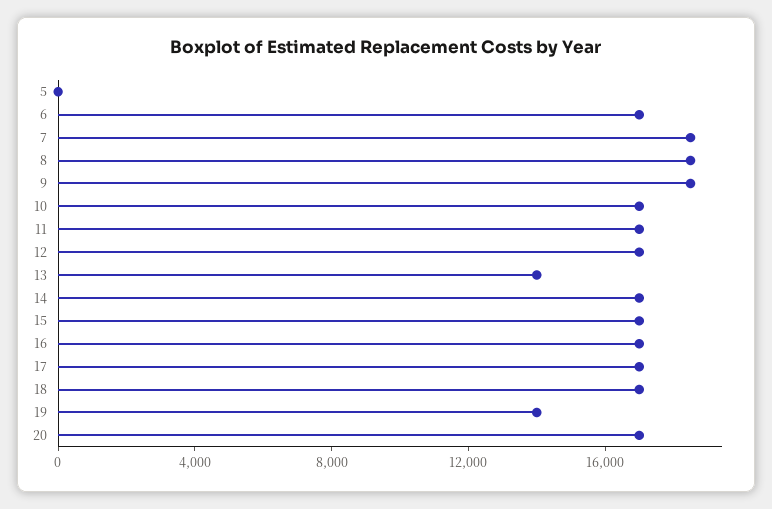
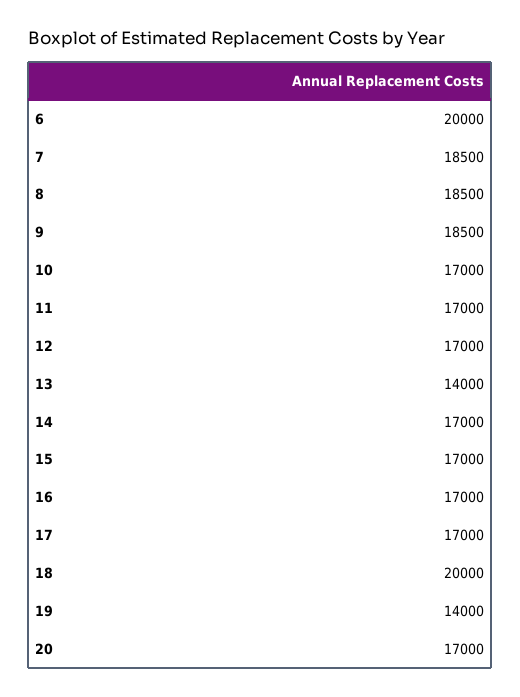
  {
-   "5": 0,
-   "6": 17000,
+   "6": 20000,
    "7": 18500,
    "8": 18500,
    "9": 18500,
    "10": 17000,
    "11": 17000,
    "12": 17000,
    "13": 14000,
    "14": 17000,
    "15": 17000,
    "16": 17000,
    "17": 17000,
-   "18": 17000,
+   "18": 20000,
    "19": 14000,
    "20": 17000
  }

